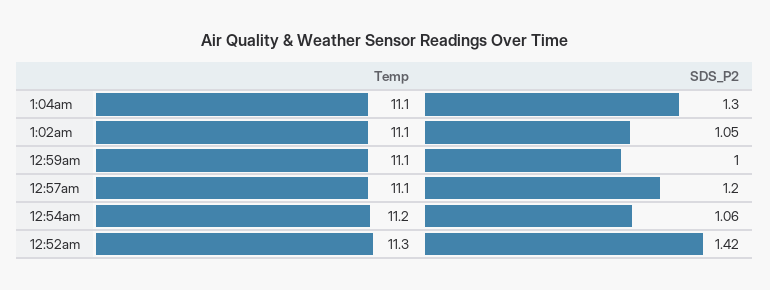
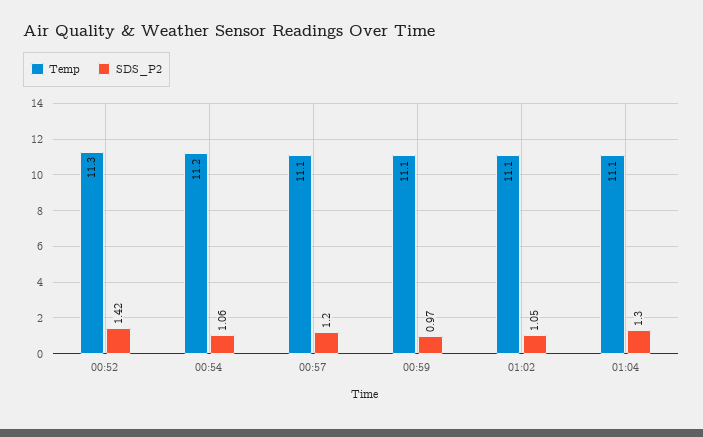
  {
    "Temp": {
      "1:04am": 11.1,
      "1:02am": 11.1,
      "12:59am": 11.1,
      "12:57am": 11.1,
      "12:54am": 11.2,
      "12:52am": 11.3
    },
    "SDS_P2": {
      "1:04am": 1.3,
      "1:02am": 1.05,
-     "12:59am": 1,
+     "12:59am": 0.97,
      "12:57am": 1.2,
      "12:54am": 1.06,
      "12:52am": 1.42
    }
  }

